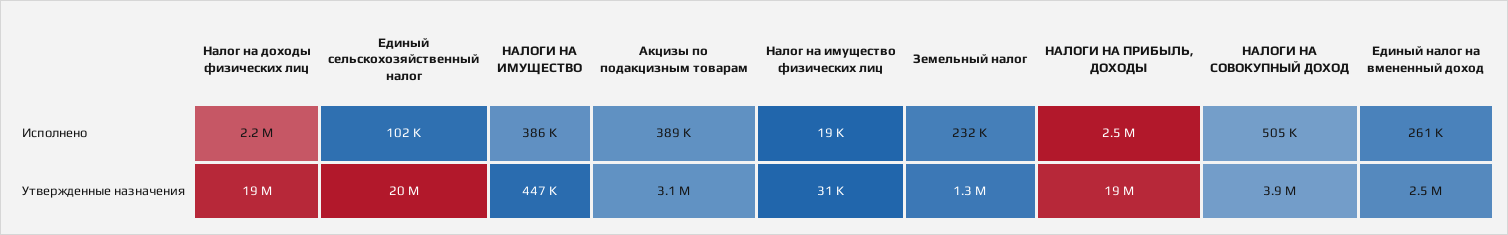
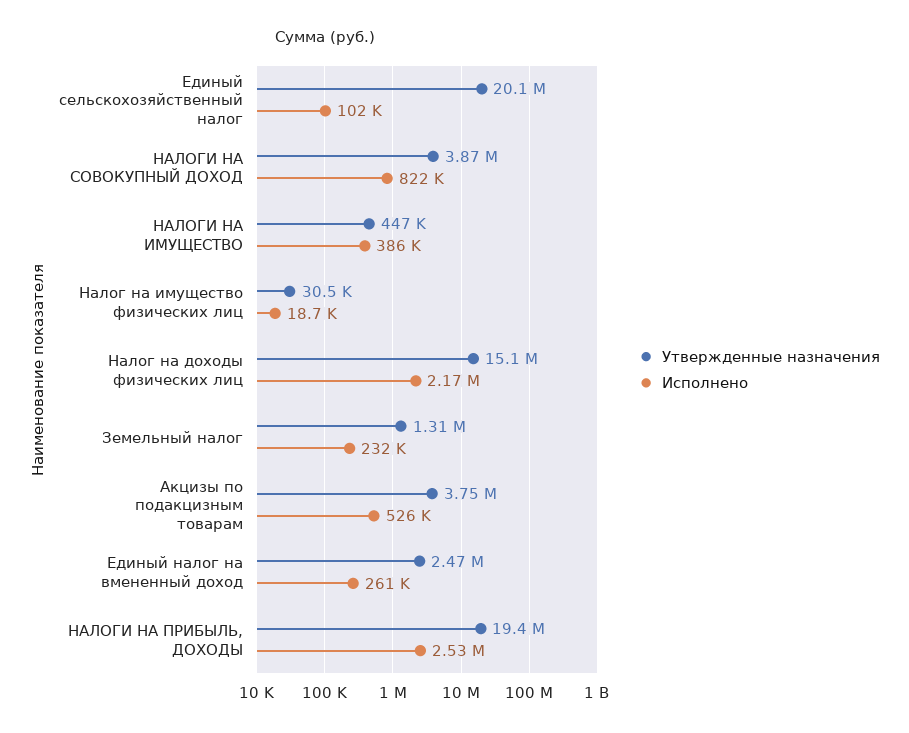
  {
    "Исполнено": {
      "Налог на доходы физических лиц": 2170000,
      "Единый сельскохозяйственный налог": 102000,
      "НАЛОГИ НА ИМУЩЕСТВО": 386000,
-     "Акцизы по подакцизным товарам": 389000,
+     "Акцизы по подакцизным товарам": 526000,
      "Налог на имущество физических лиц": 18700,
      "Земельный налог": 232000,
      "НАЛОГИ НА ПРИБЫЛЬ, ДОХОДЫ": 2530000,
-     "НАЛОГИ НА СОВОКУПНЫЙ ДОХОД": 505000,
+     "НАЛОГИ НА СОВОКУПНЫЙ ДОХОД": 822000,
      "Единый налог на вмененный доход": 261000
    },
    "Утвержденные назначения": {
-     "Налог на доходы физических лиц": 19000000,
+     "Налог на доходы физических лиц": 15100000,
      "Единый сельскохозяйственный налог": 20100000,
      "НАЛОГИ НА ИМУЩЕСТВО": 447000,
-     "Акцизы по подакцизным товарам": 3100000,
+     "Акцизы по подакцизным товарам": 3750000,
      "Налог на имущество физических лиц": 30500,
      "Земельный налог": 1310000,
      "НАЛОГИ НА ПРИБЫЛЬ, ДОХОДЫ": 19400000,
      "НАЛОГИ НА СОВОКУПНЫЙ ДОХОД": 3870000,
      "Единый налог на вмененный доход": 2470000
    }
  }

